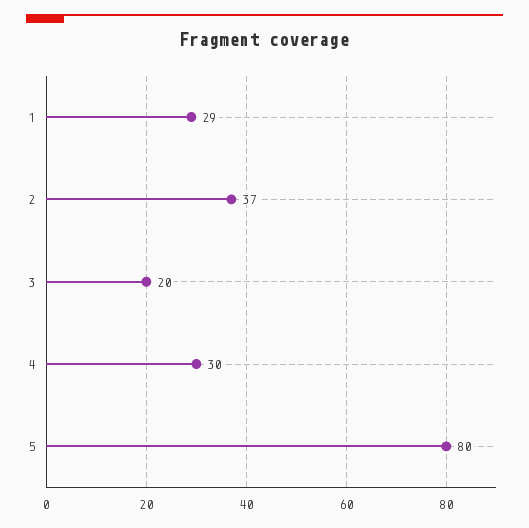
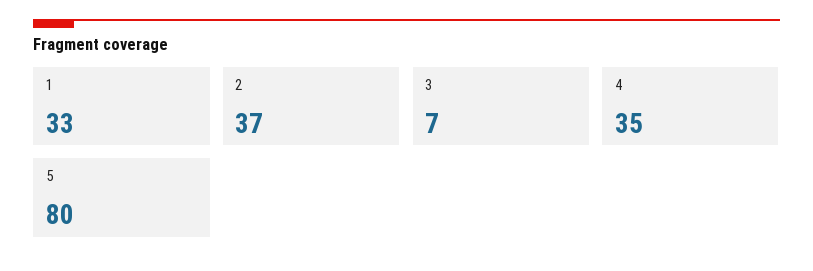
  {
-   "1": 29,
+   "1": 33,
    "2": 37,
-   "3": 20,
+   "3": 7,
-   "4": 30,
+   "4": 35,
    "5": 80
  }

